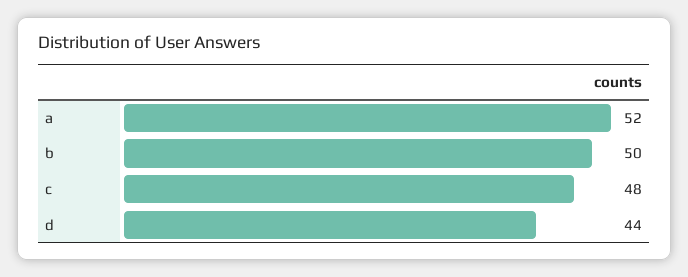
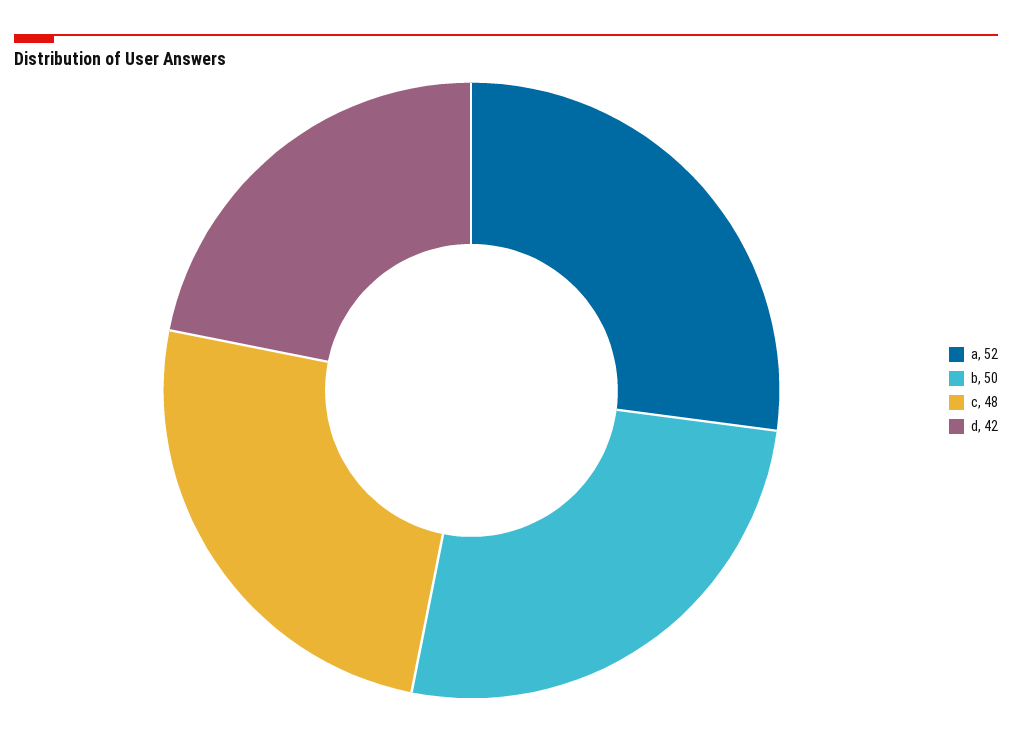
  {
    "a": 52,
    "b": 50,
    "c": 48,
-   "d": 44
+   "d": 42
  }

